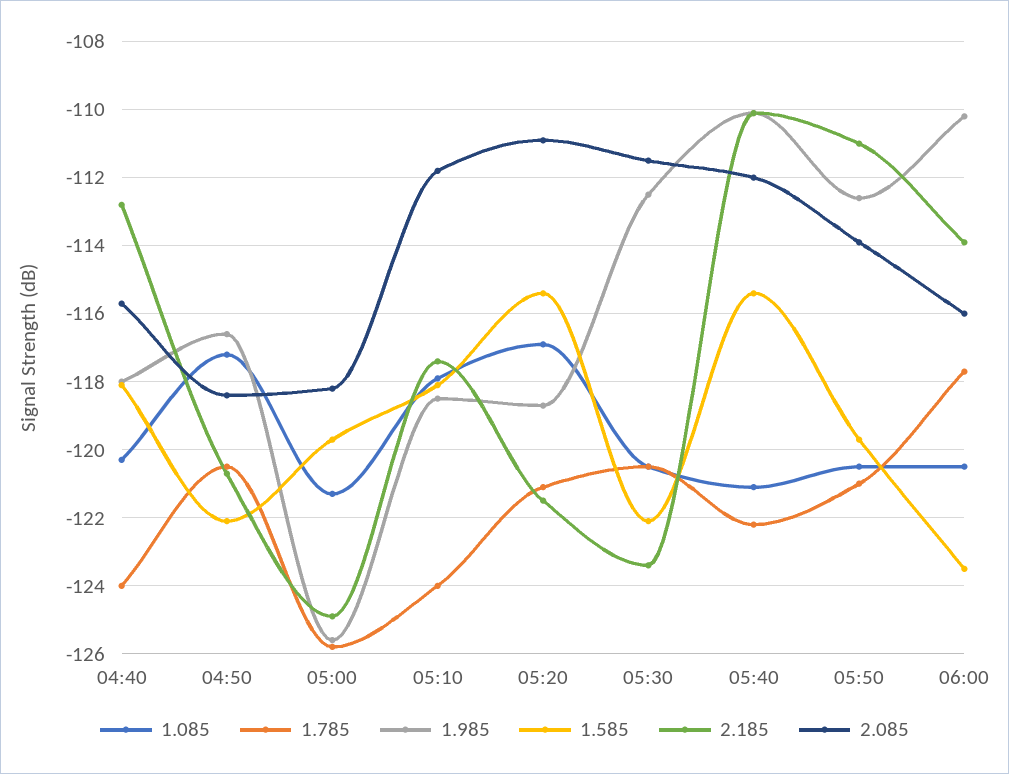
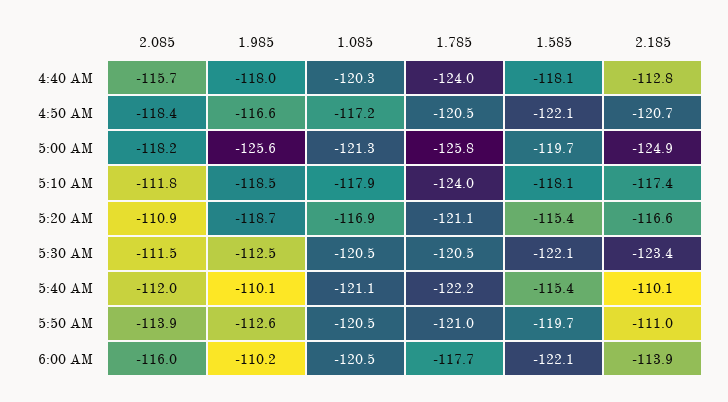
  {
    "1.085": {
      "04:40": -120.3,
      "04:50": -117.2,
      "05:00": -121.3,
      "05:10": -117.9,
      "05:20": -116.9,
      "05:30": -120.5,
      "05:40": -121.1,
      "05:50": -120.5,
      "06:00": -120.5
    },
    "1.785": {
      "04:40": -124,
      "04:50": -120.5,
      "05:00": -125.8,
      "05:10": -124,
      "05:20": -121.1,
      "05:30": -120.5,
      "05:40": -122.2,
      "05:50": -121,
      "06:00": -117.7
    },
    "1.985": {
      "04:40": -118,
      "04:50": -116.6,
      "05:00": -125.6,
      "05:10": -118.5,
      "05:20": -118.7,
      "05:30": -112.5,
      "05:40": -110.1,
      "05:50": -112.6,
      "06:00": -110.2
    },
    "1.585": {
      "04:40": -118.1,
      "04:50": -122.1,
      "05:00": -119.7,
      "05:10": -118.1,
      "05:20": -115.4,
      "05:30": -122.1,
      "05:40": -115.4,
      "05:50": -119.7,
-     "06:00": -123.5
+     "06:00": -122.1
    },
    "2.185": {
      "04:40": -112.8,
      "04:50": -120.7,
      "05:00": -124.9,
      "05:10": -117.4,
-     "05:20": -121.5,
+     "05:20": -116.6,
      "05:30": -123.4,
      "05:40": -110.1,
      "05:50": -111,
      "06:00": -113.9
    },
    "2.085": {
      "04:40": -115.7,
      "04:50": -118.4,
      "05:00": -118.2,
      "05:10": -111.8,
      "05:20": -110.9,
      "05:30": -111.5,
      "05:40": -112,
      "05:50": -113.9,
      "06:00": -116
    }
  }

